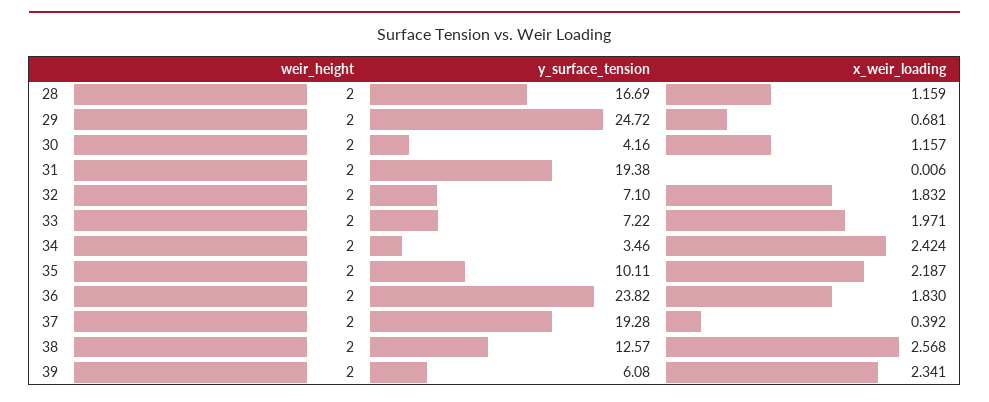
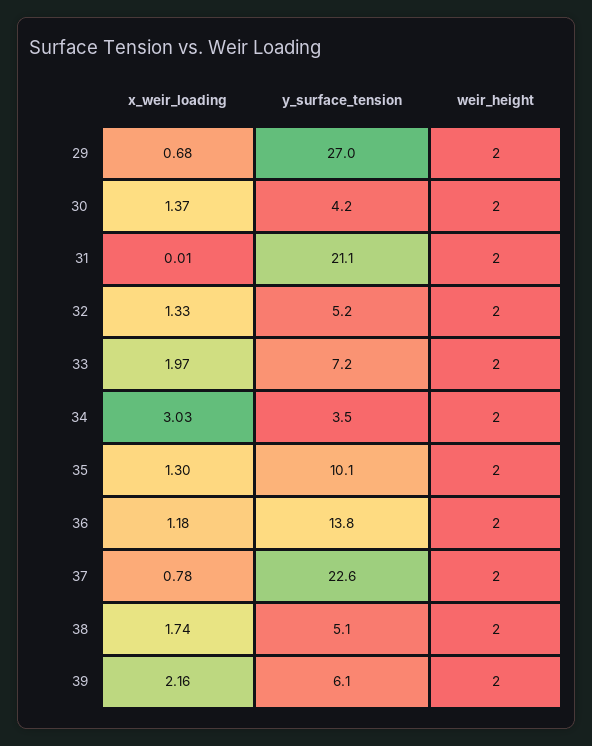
  {
    "weir_height": {
-     "28": 2,
      "29": 2,
      "30": 2,
      "31": 2,
      "32": 2,
      "33": 2,
      "34": 2,
      "35": 2,
      "36": 2,
      "37": 2,
      "38": 2,
      "39": 2
    },
    "y_surface_tension": {
-     "28": 16.69,
-     "29": 24.72,
+     "29": 27,
      "30": 4.16,
-     "31": 19.38,
+     "31": 21.1,
-     "32": 7.1,
+     "32": 5.2,
      "33": 7.22,
      "34": 3.46,
      "35": 10.11,
-     "36": 23.82,
+     "36": 13.8,
-     "37": 19.28,
+     "37": 22.6,
-     "38": 12.57,
+     "38": 5.1,
      "39": 6.08
    },
    "x_weir_loading": {
-     "28": 1.159,
      "29": 0.681,
-     "30": 1.157,
+     "30": 1.37,
      "31": 0.006,
-     "32": 1.832,
+     "32": 1.33,
      "33": 1.971,
-     "34": 2.424,
+     "34": 3.03,
-     "35": 2.187,
+     "35": 1.3,
-     "36": 1.83,
+     "36": 1.18,
-     "37": 0.392,
+     "37": 0.78,
-     "38": 2.568,
+     "38": 1.74,
-     "39": 2.341
+     "39": 2.16
    }
  }

